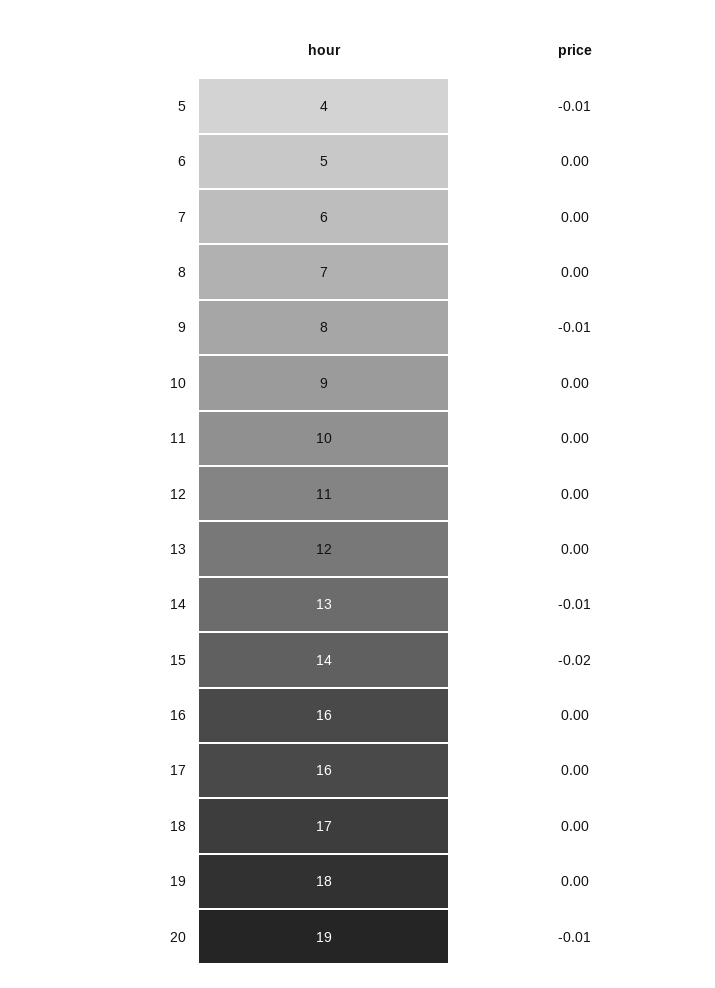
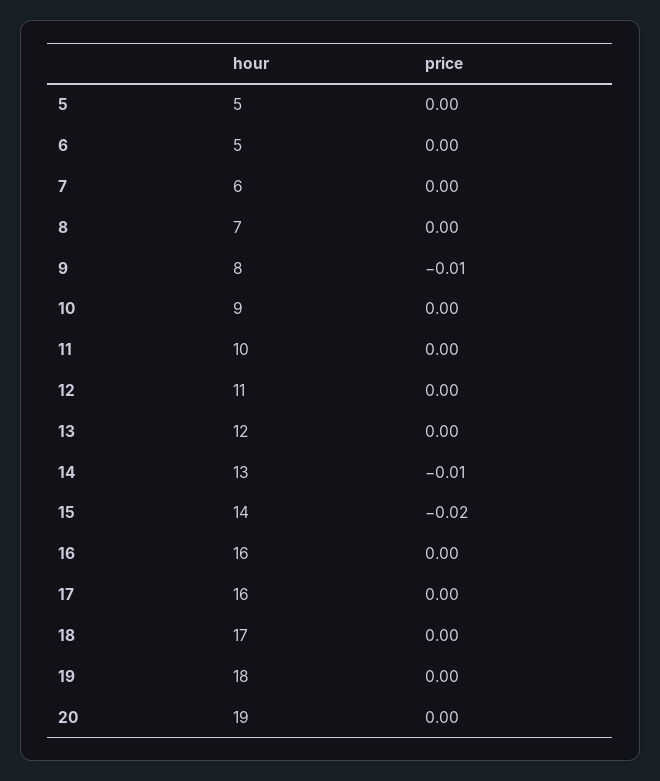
  {
    "hour": {
-     "5": 4,
+     "5": 5,
      "6": 5,
      "7": 6,
      "8": 7,
      "9": 8,
      "10": 9,
      "11": 10,
      "12": 11,
      "13": 12,
      "14": 13,
      "15": 14,
      "16": 16,
      "17": 16,
      "18": 17,
      "19": 18,
      "20": 19
    },
    "price": {
-     "5": -0.01,
+     "5": 0,
      "6": 0,
      "7": 0,
      "8": 0,
      "9": -0.01,
      "10": 0,
      "11": 0,
      "12": 0,
      "13": 0,
      "14": -0.01,
      "15": -0.02,
      "16": 0,
      "17": 0,
      "18": 0,
      "19": 0,
-     "20": -0.01
+     "20": 0
    }
  }

